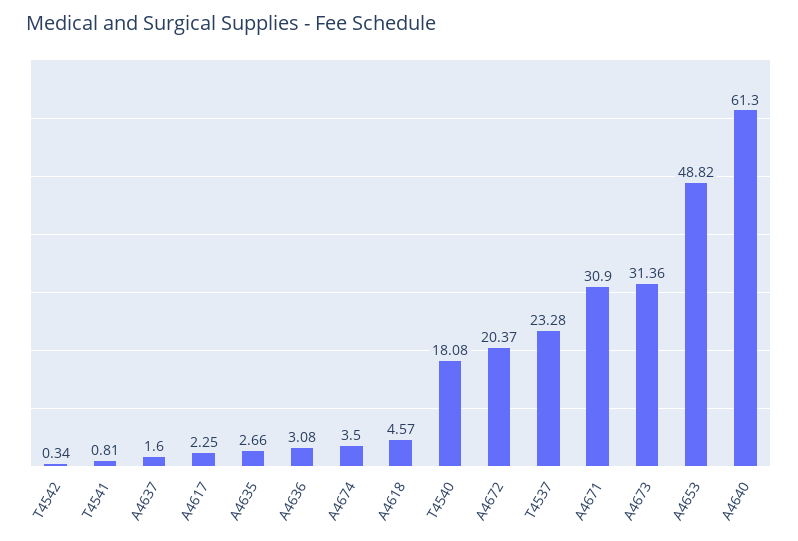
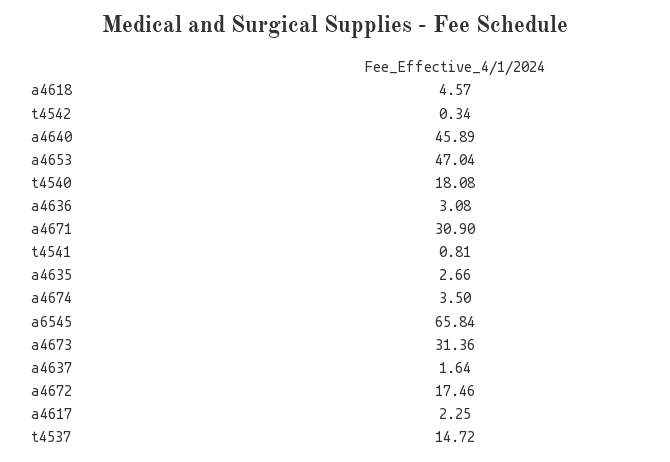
  {
    "T4542": 0.34,
    "T4541": 0.81,
-   "A4637": 1.6,
+   "A4637": 1.64,
    "A4617": 2.25,
    "A4635": 2.66,
    "A4636": 3.08,
    "A4674": 3.5,
    "A4618": 4.57,
    "T4540": 18.08,
-   "A4672": 20.37,
+   "A4672": 17.46,
-   "T4537": 23.28,
+   "T4537": 14.72,
    "A4671": 30.9,
    "A4673": 31.36,
-   "A4653": 48.82,
+   "A4653": 47.04,
-   "A4640": 61.3
+   "A4640": 45.89,
+   "a6545": 65.84
  }

